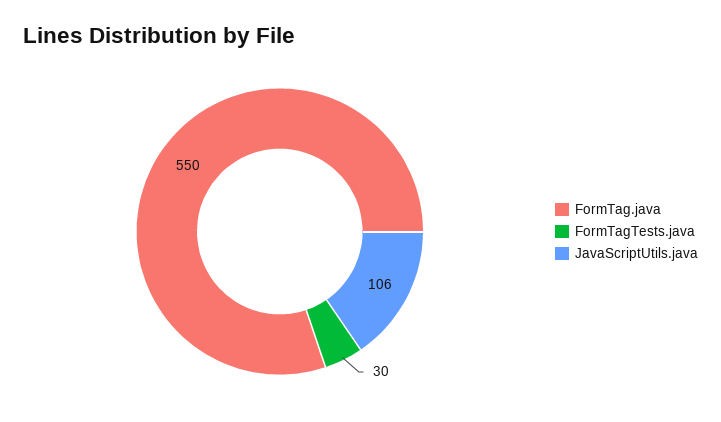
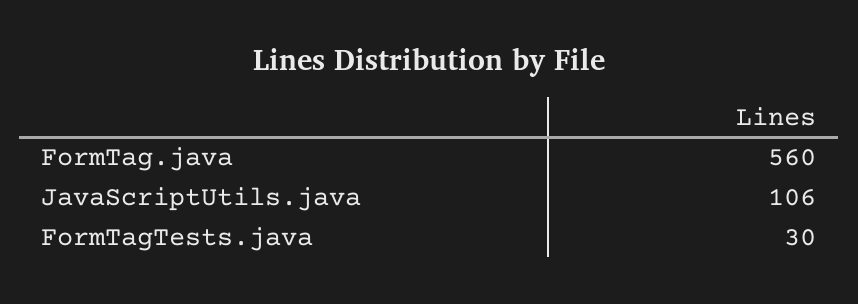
  {
-   "FormTag.java": 550,
+   "FormTag.java": 560,
    "FormTagTests.java": 30,
    "JavaScriptUtils.java": 106
  }

